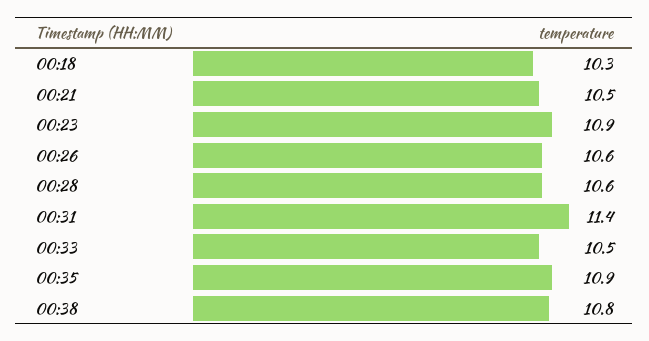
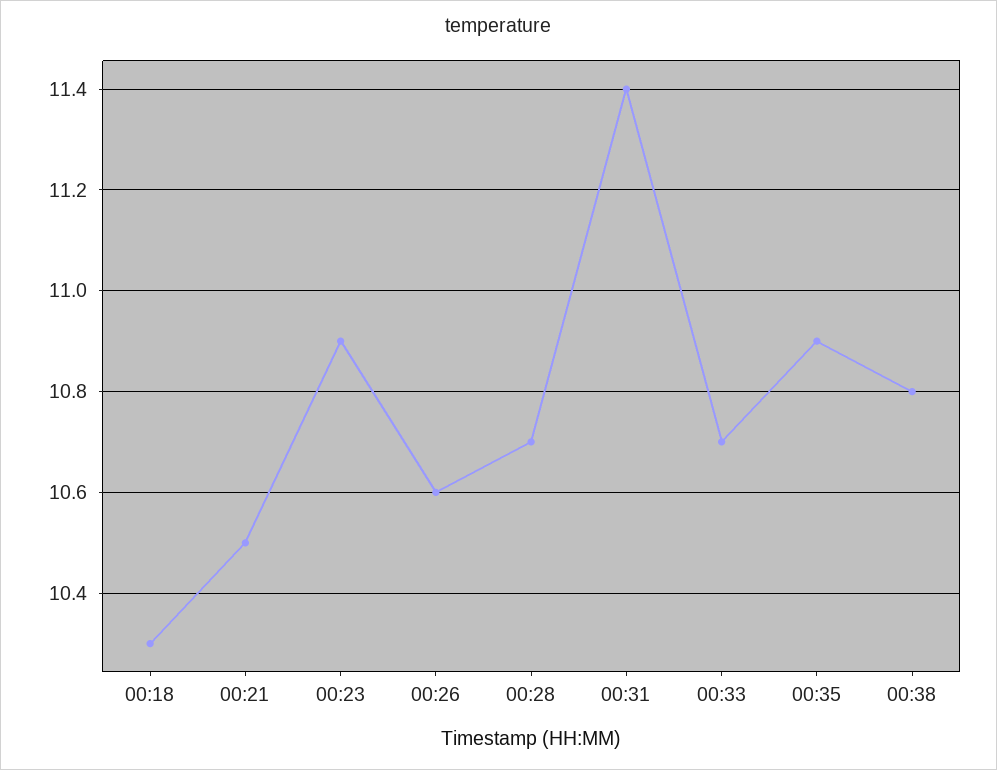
  {
    "00:18": 10.3,
    "00:21": 10.5,
    "00:23": 10.9,
    "00:26": 10.6,
-   "00:28": 10.6,
+   "00:28": 10.7,
    "00:31": 11.4,
-   "00:33": 10.5,
+   "00:33": 10.7,
    "00:35": 10.9,
    "00:38": 10.8
  }

